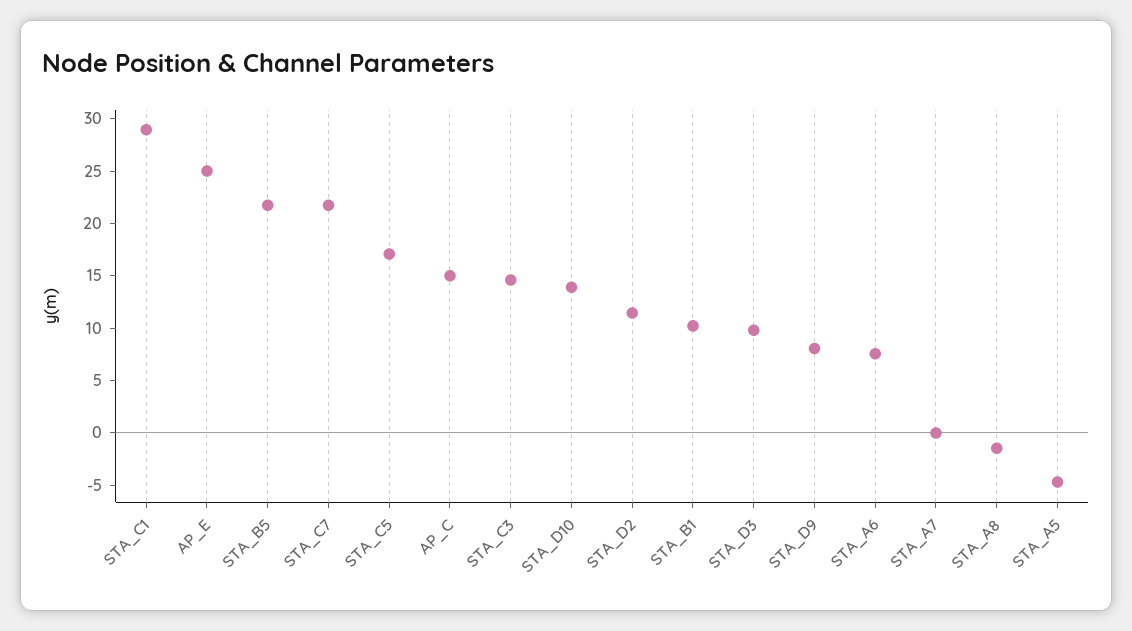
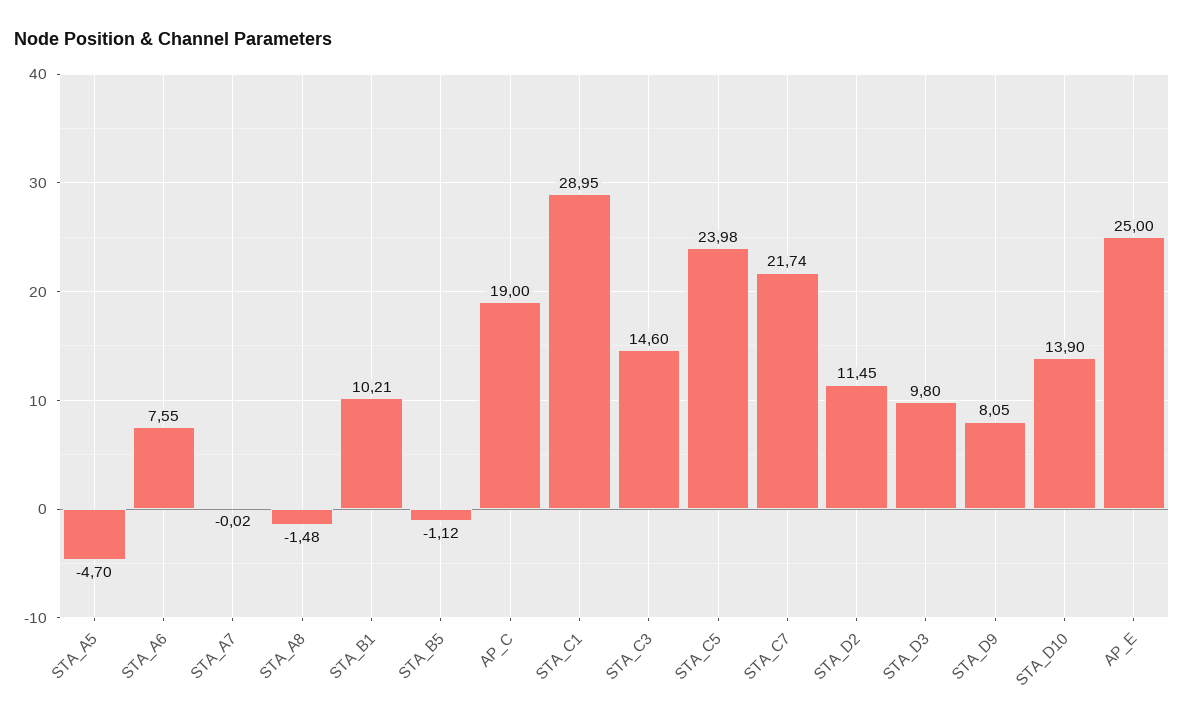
  {
    "STA_C1": 28.95,
    "AP_E": 25,
-   "STA_B5": 22,
+   "STA_B5": -1.12,
    "STA_C7": 21.74,
-   "STA_C5": 17,
+   "STA_C5": 23.98,
-   "AP_C": 15,
+   "AP_C": 19,
    "STA_C3": 14.6,
    "STA_D10": 13.9,
    "STA_D2": 11.45,
    "STA_B1": 10.21,
    "STA_D3": 9.8,
    "STA_D9": 8.05,
    "STA_A6": 7.55,
    "STA_A7": -0.02,
    "STA_A8": -1.48,
    "STA_A5": -4.7
  }

